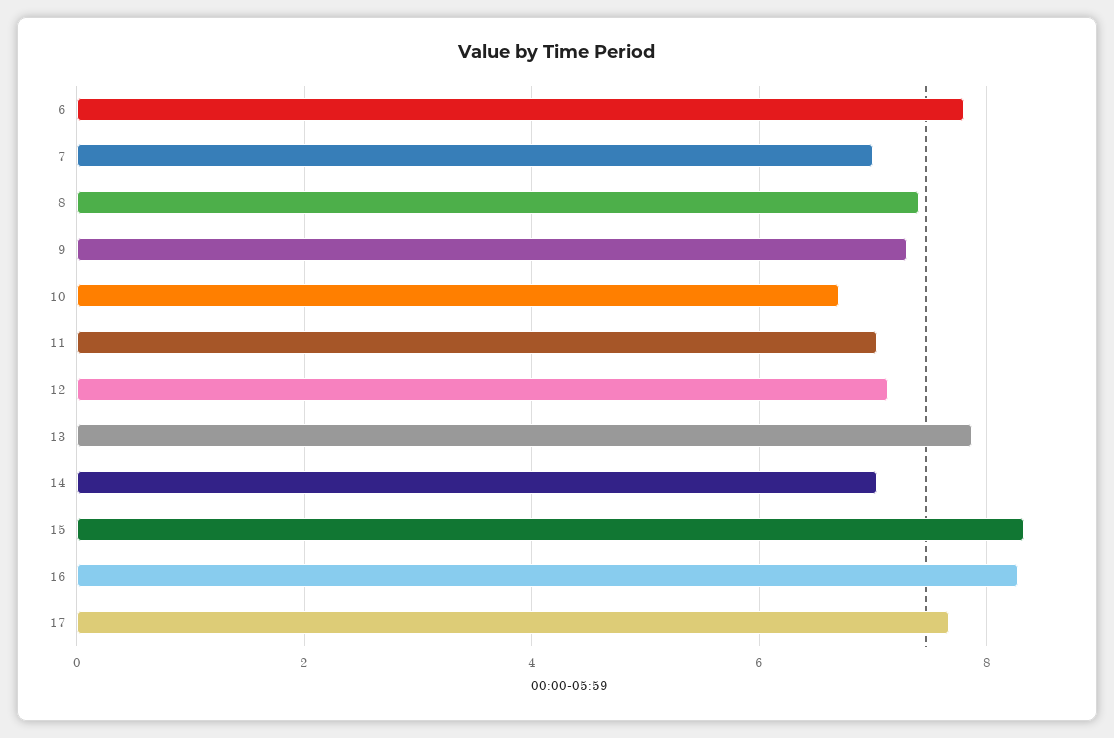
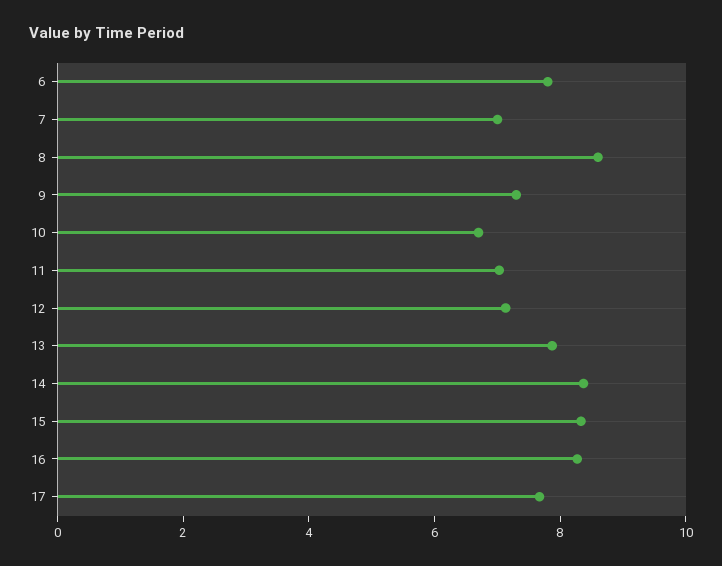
  {
    "6": 7.8,
    "7": 7,
-   "8": 7.4,
+   "8": 8.5,
    "9": 7.4,
    "10": 6.8,
    "11": 7,
    "12": 7.2,
    "13": 7.8,
-   "14": 7,
+   "14": 8.5,
    "15": 8.4,
    "16": 8.2,
    "17": 7.6
  }

